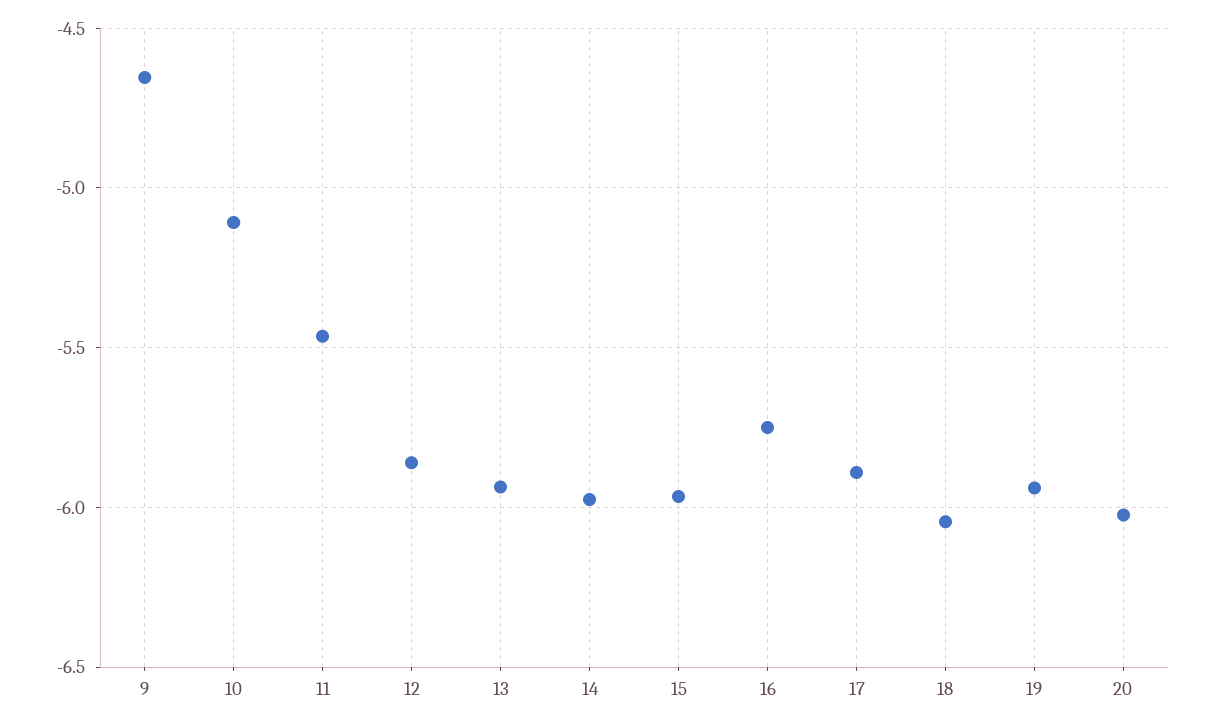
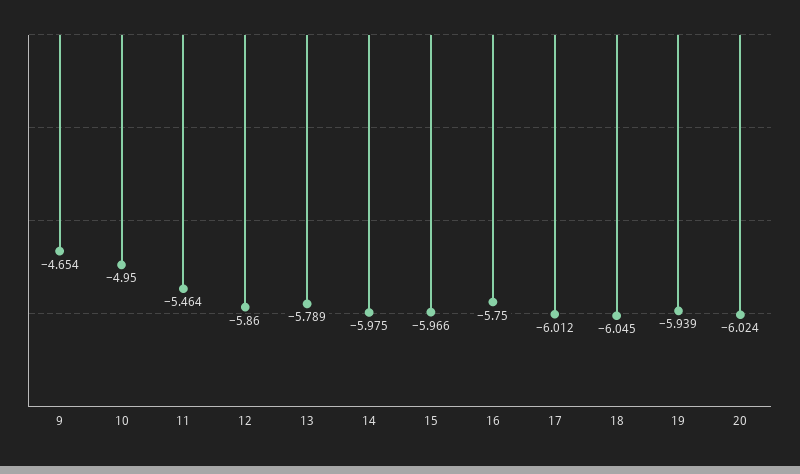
  {
    "9": -4.654,
-   "10": -5.1,
+   "10": -4.95,
    "11": -5.464,
    "12": -5.86,
-   "13": -5.95,
+   "13": -5.789,
    "14": -5.975,
    "15": -5.966,
    "16": -5.75,
-   "17": -5.9,
+   "17": -6.012,
    "18": -6.045,
    "19": -5.939,
    "20": -6.024
  }

